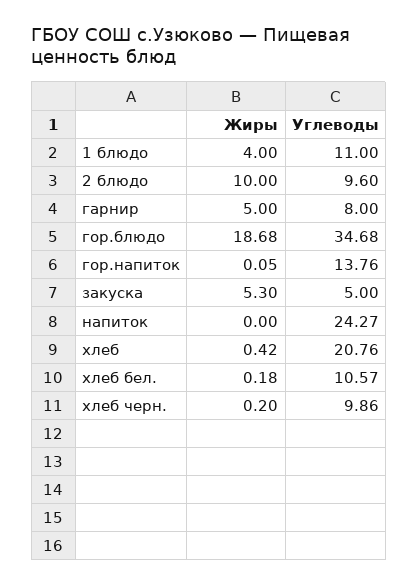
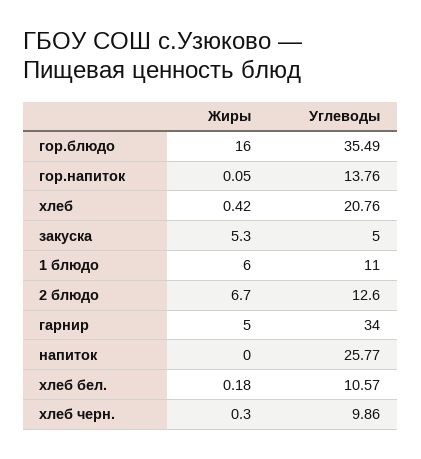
  {
    "Жиры": {
-     "1 блюдо": 4,
+     "1 блюдо": 6,
-     "2 блюдо": 10,
+     "2 блюдо": 6.7,
      "гарнир": 5,
-     "гор.блюдо": 18.68,
+     "гор.блюдо": 16,
      "гор.напиток": 0.05,
      "закуска": 5.3,
      "напиток": 0,
      "хлеб": 0.42,
      "хлеб бел.": 0.18,
-     "хлеб черн.": 0.2
+     "хлеб черн.": 0.3
    },
    "Углеводы": {
      "1 блюдо": 11,
-     "2 блюдо": 9.6,
+     "2 блюдо": 12.6,
-     "гарнир": 8,
+     "гарнир": 34,
-     "гор.блюдо": 34.68,
+     "гор.блюдо": 35.49,
      "гор.напиток": 13.76,
      "закуска": 5,
-     "напиток": 24.27,
+     "напиток": 25.77,
      "хлеб": 20.76,
      "хлеб бел.": 10.57,
      "хлеб черн.": 9.86
    }
  }

